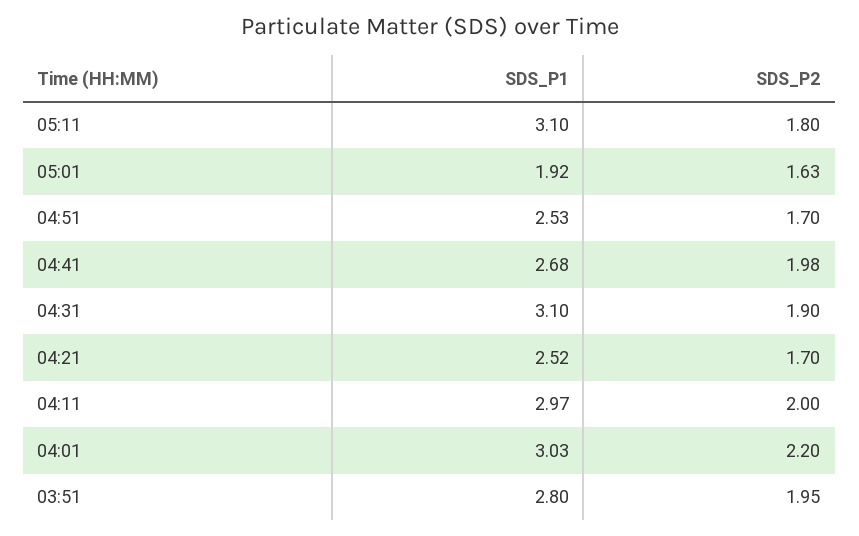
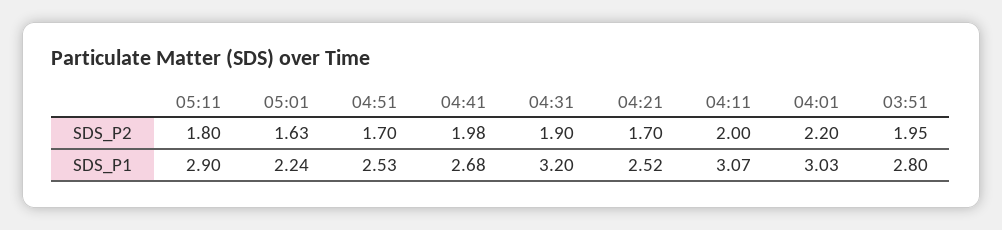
  {
    "SDS_P1": {
-     "05:11": 3.1,
+     "05:11": 2.9,
-     "05:01": 1.92,
+     "05:01": 2.24,
      "04:51": 2.53,
      "04:41": 2.68,
-     "04:31": 3.1,
+     "04:31": 3.2,
      "04:21": 2.52,
-     "04:11": 2.97,
+     "04:11": 3.07,
      "04:01": 3.03,
      "03:51": 2.8
    },
    "SDS_P2": {
      "05:11": 1.8,
      "05:01": 1.63,
      "04:51": 1.7,
      "04:41": 1.98,
      "04:31": 1.9,
      "04:21": 1.7,
      "04:11": 2,
      "04:01": 2.2,
      "03:51": 1.95
    }
  }

